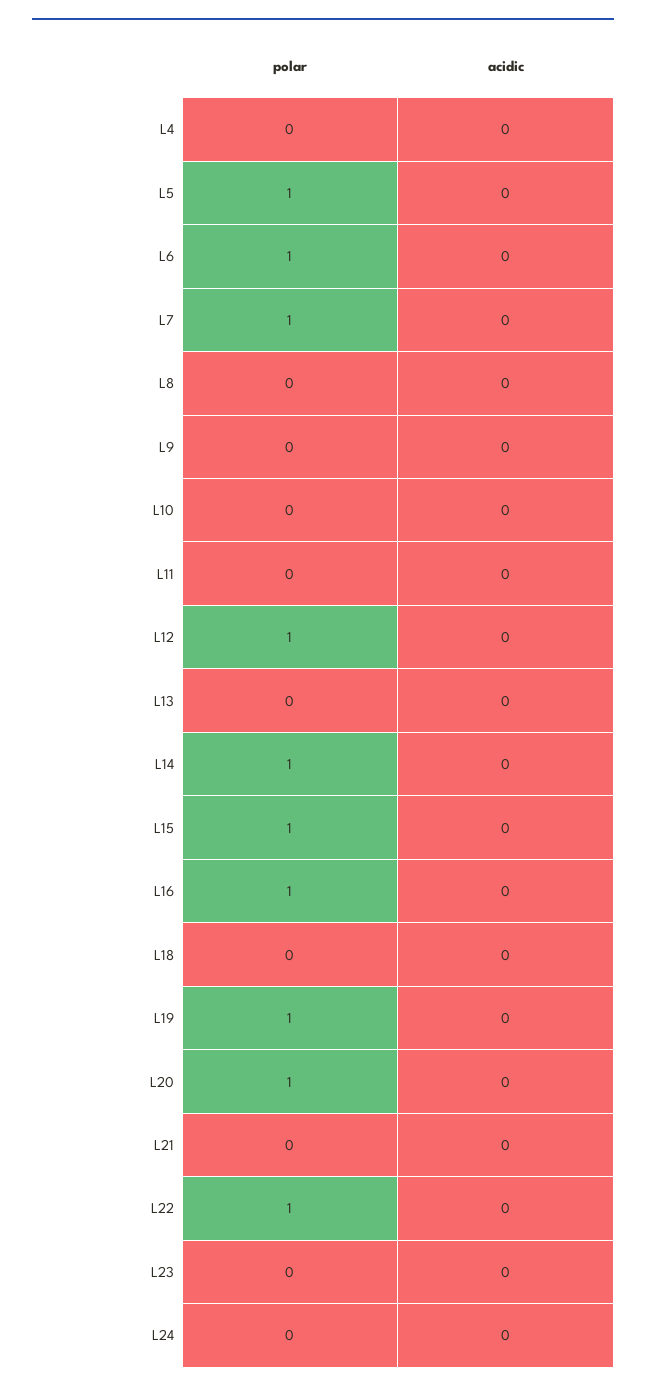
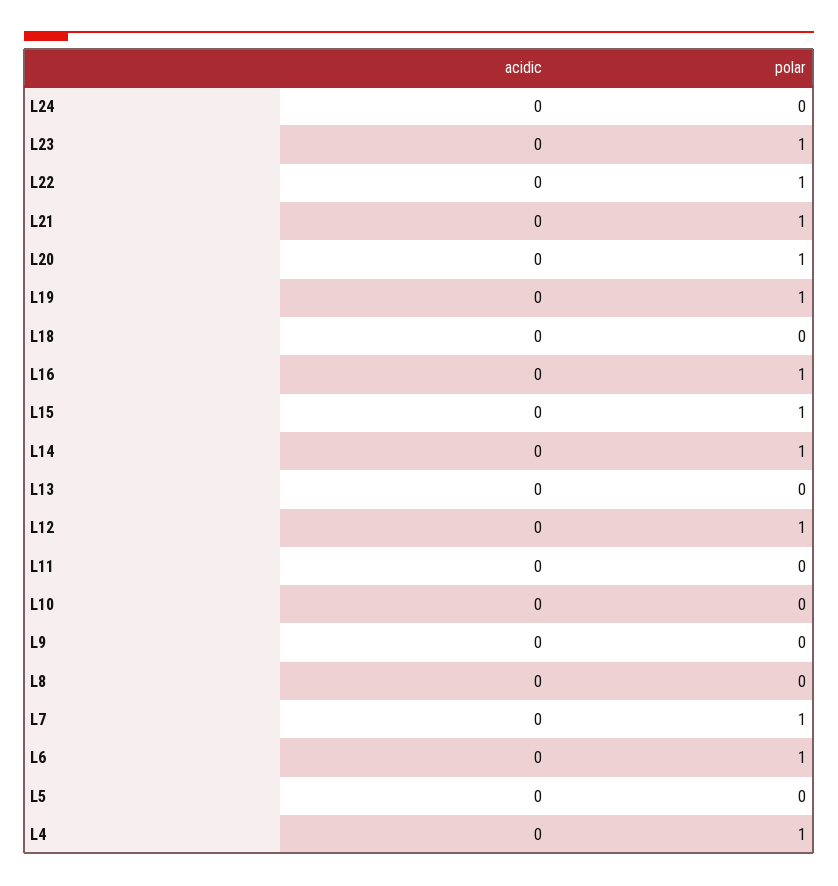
  {
    "polar": {
-     "L4": 0,
+     "L4": 1,
-     "L5": 1,
+     "L5": 0,
      "L6": 1,
      "L7": 1,
      "L8": 0,
      "L9": 0,
      "L10": 0,
      "L11": 0,
      "L12": 1,
      "L13": 0,
      "L14": 1,
      "L15": 1,
      "L16": 1,
      "L18": 0,
      "L19": 1,
      "L20": 1,
-     "L21": 0,
+     "L21": 1,
      "L22": 1,
-     "L23": 0,
+     "L23": 1,
      "L24": 0
    },
    "acidic": {
      "L4": 0,
      "L5": 0,
      "L6": 0,
      "L7": 0,
      "L8": 0,
      "L9": 0,
      "L10": 0,
      "L11": 0,
      "L12": 0,
      "L13": 0,
      "L14": 0,
      "L15": 0,
      "L16": 0,
      "L18": 0,
      "L19": 0,
      "L20": 0,
      "L21": 0,
      "L22": 0,
      "L23": 0,
      "L24": 0
    }
  }

